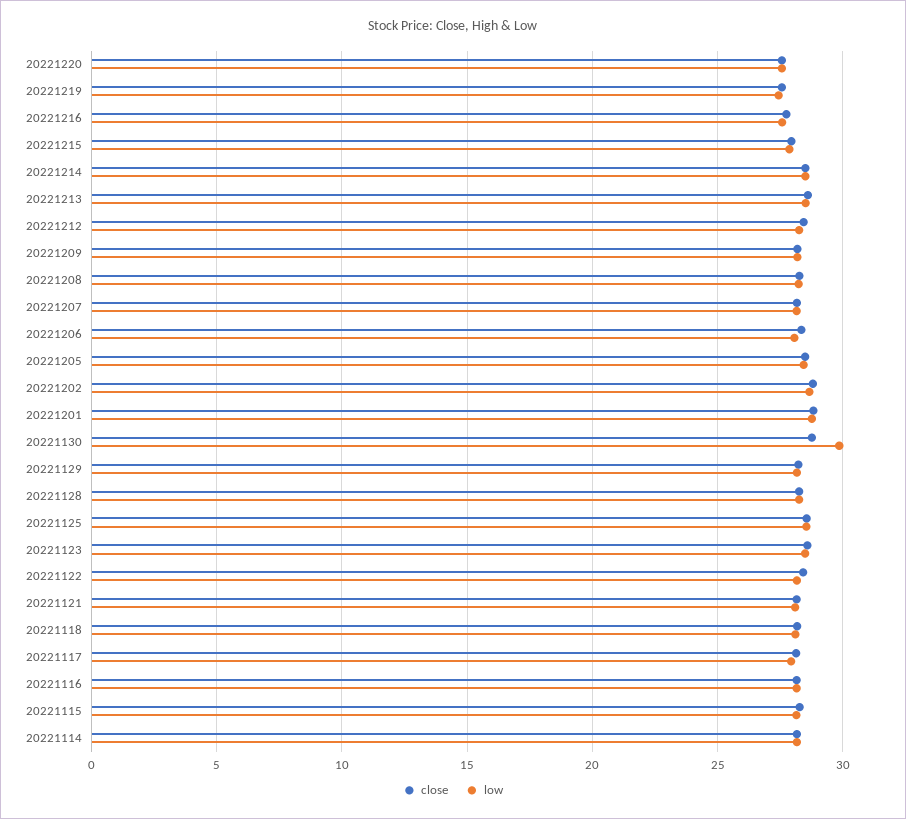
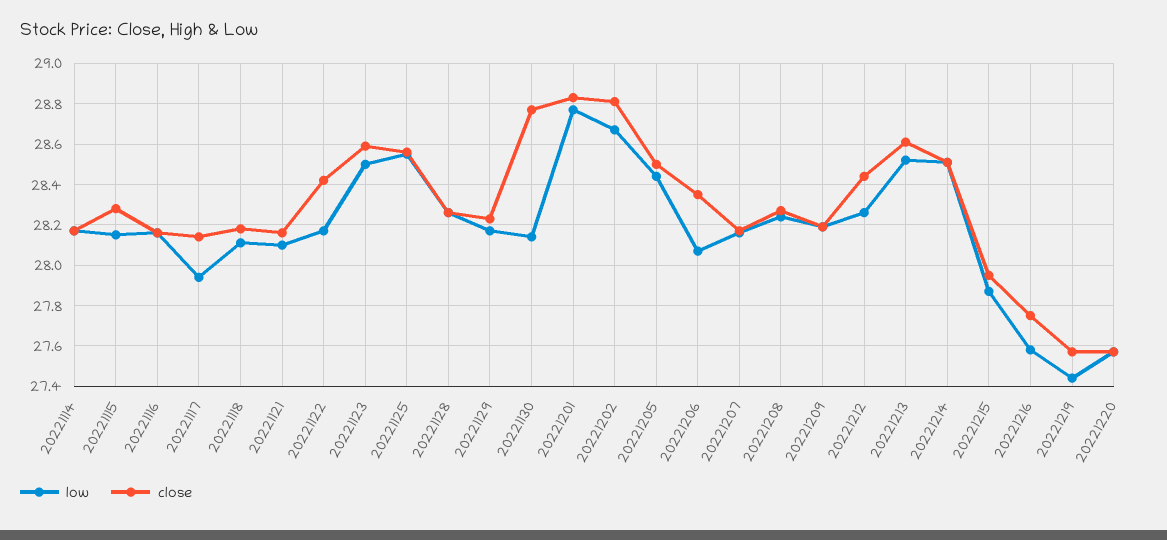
  {
    "close": {
      "20221220": 27.55,
      "20221219": 27.55,
      "20221216": 27.75,
      "20221215": 27.95,
      "20221214": 28.5,
      "20221213": 28.6,
      "20221212": 28.45,
      "20221209": 28.2,
      "20221208": 28.25,
      "20221207": 28.15,
      "20221206": 28.35,
      "20221205": 28.5,
      "20221202": 28.8,
      "20221201": 28.85,
      "20221130": 28.75,
      "20221129": 28.25,
      "20221128": 28.25,
      "20221125": 28.55,
      "20221123": 28.6,
      "20221122": 28.4,
      "20221121": 28.15,
      "20221118": 28.2,
      "20221117": 28.15,
      "20221116": 28.15,
      "20221115": 28.3,
      "20221114": 28.15
    },
    "low": {
      "20221220": 27.55,
      "20221219": 27.45,
      "20221216": 27.6,
      "20221215": 27.85,
      "20221214": 28.5,
      "20221213": 28.5,
      "20221212": 28.25,
      "20221209": 28.2,
      "20221208": 28.25,
      "20221207": 28.15,
      "20221206": 28.05,
      "20221205": 28.45,
      "20221202": 28.65,
      "20221201": 28.75,
-     "20221130": 30,
+     "20221130": 28.15,
      "20221129": 28.15,
      "20221128": 28.25,
      "20221125": 28.55,
      "20221123": 28.5,
      "20221122": 28.15,
      "20221121": 28.1,
      "20221118": 28.1,
      "20221117": 27.95,
      "20221116": 28.15,
      "20221115": 28.15,
      "20221114": 28.15
    }
  }

